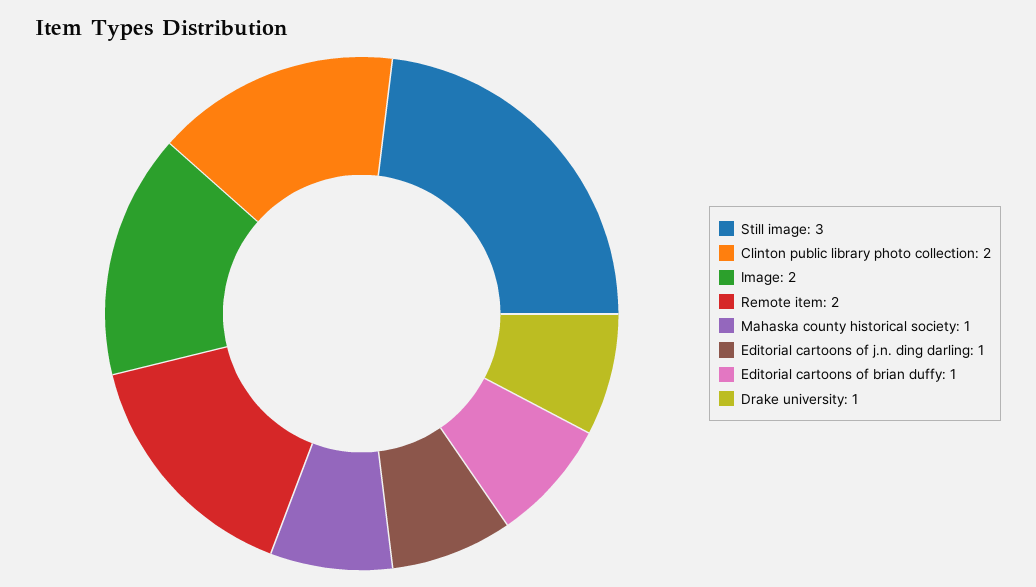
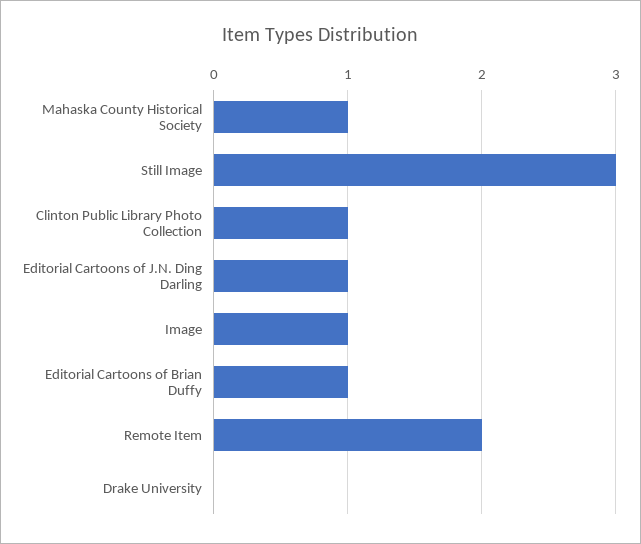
  {
    "Still image": 3,
-   "Clinton public library photo collection": 2,
+   "Clinton public library photo collection": 1,
-   "Image": 2,
+   "Image": 1,
    "Remote item": 2,
    "Mahaska county historical society": 1,
    "Editorial cartoons of j.n. ding darling": 1,
    "Editorial cartoons of brian duffy": 1,
-   "Drake university": 1
+   "Drake university": 0
  }

